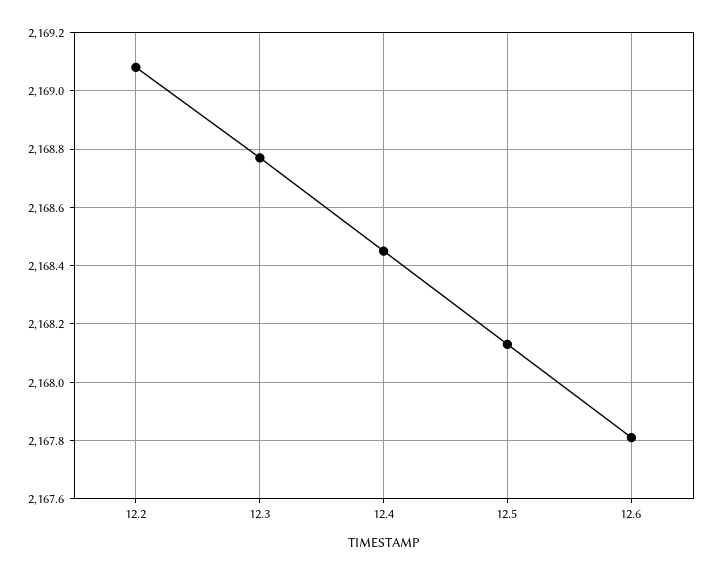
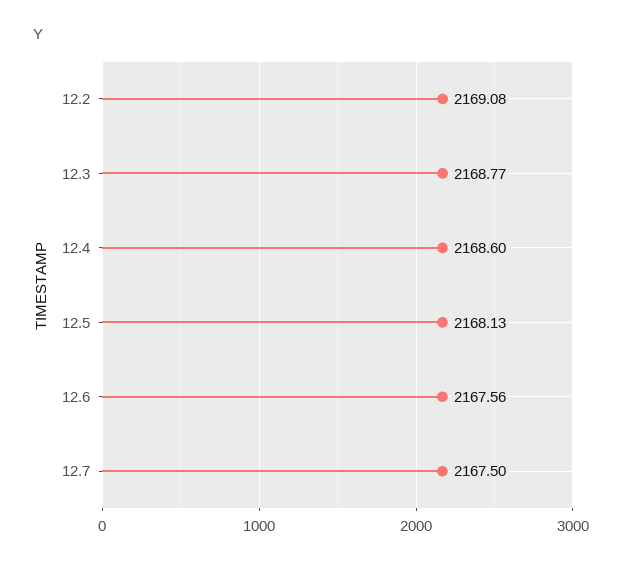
  {
    "12.2": 2169.08,
    "12.3": 2168.77,
-   "12.4": 2168.45,
+   "12.4": 2168.6,
    "12.5": 2168.13,
-   "12.6": 2167.8
+   "12.6": 2167.56,
+   "12.7": 2167.5
  }

